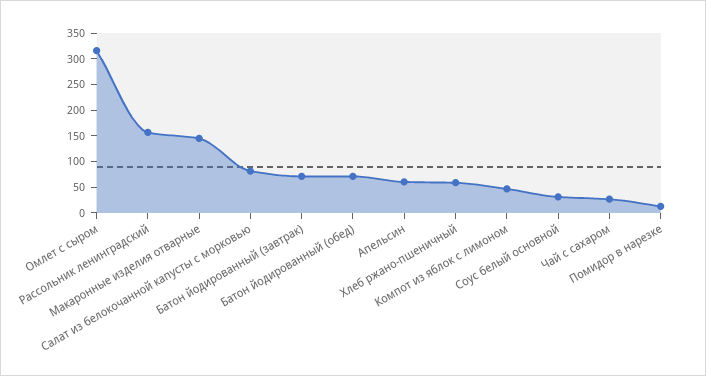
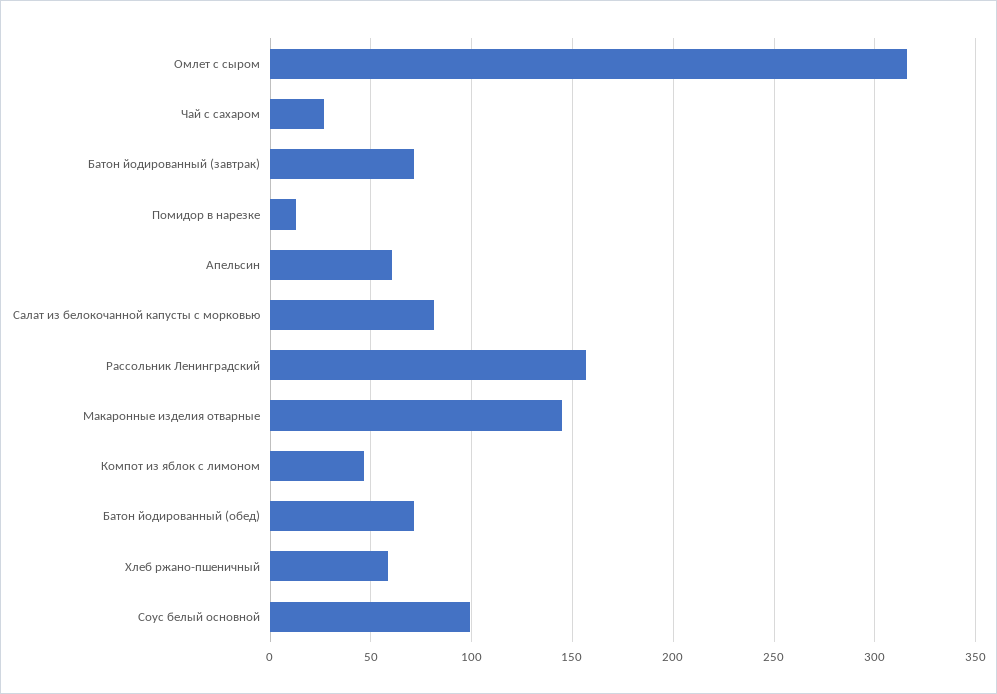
  {
    "Омлет с сыром": 315,
    "Рассольник ленинградский": 155,
    "Макаронные изделия отварные": 145,
    "Салат из белокочанной капусты с морковью": 80,
    "Батон йодированный (завтрак)": 70,
    "Батон йодированный (обед)": 70,
    "Апельсин": 60,
    "Хлеб ржано-пшеничный": 60,
    "Компот из яблок с лимоном": 45,
-   "Соус белый основной": 25,
+   "Соус белый основной": 100,
    "Чай с сахаром": 25,
    "Помидор в нарезке": 15
  }

